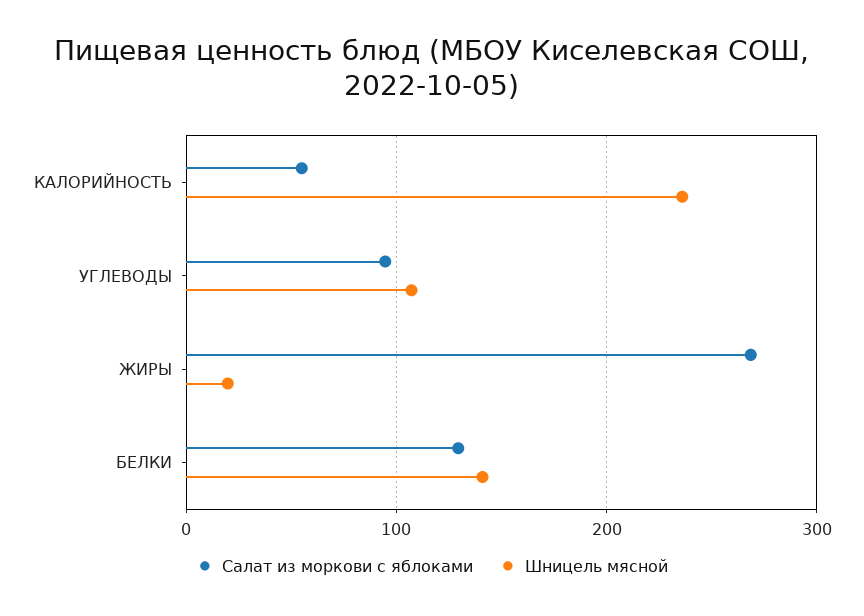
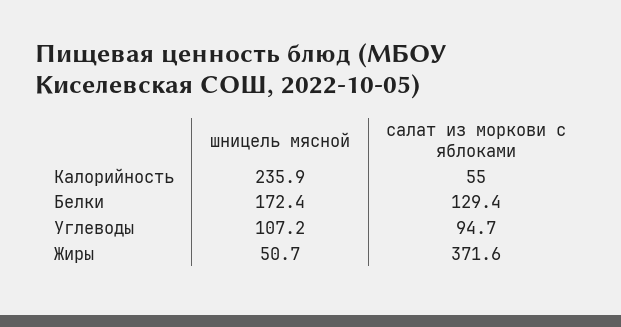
  {
    "Салат из моркови с яблоками": {
      "КАЛОРИЙНОСТЬ": 55,
      "УГЛЕВОДЫ": 94.7,
-     "ЖИРЫ": 270,
+     "ЖИРЫ": 371.6,
      "БЕЛКИ": 129.4
    },
    "Шницель мясной": {
      "КАЛОРИЙНОСТЬ": 235.9,
      "УГЛЕВОДЫ": 107.2,
-     "ЖИРЫ": 20,
+     "ЖИРЫ": 50.7,
-     "БЕЛКИ": 140
+     "БЕЛКИ": 172.4
    }
  }

